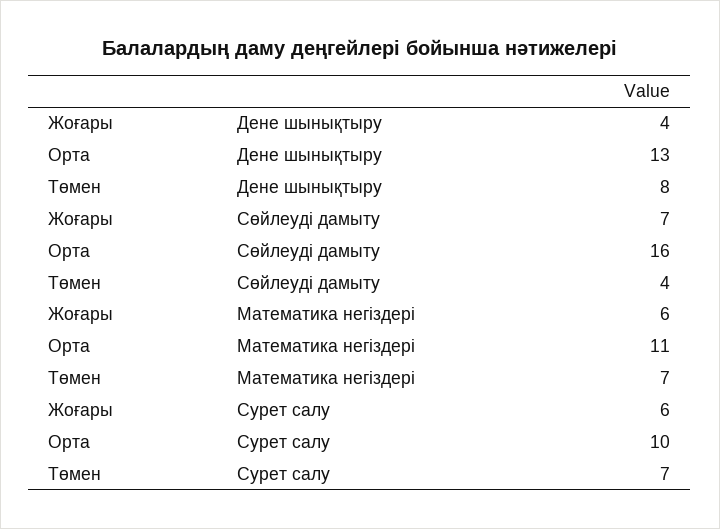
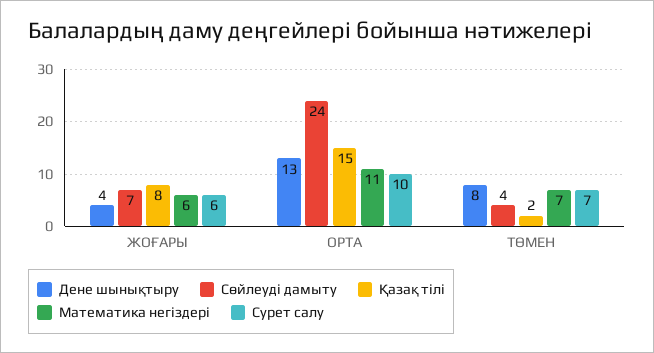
  {
    "Дене шынықтыру": {
      "Жоғары": 4,
      "Орта": 13,
      "Төмен": 8
    },
    "Сөйлеуді дамыту": {
      "Жоғары": 7,
-     "Орта": 16,
+     "Орта": 24,
      "Төмен": 4
    },
    "Математика негіздері": {
      "Жоғары": 6,
      "Орта": 11,
      "Төмен": 7
    },
    "Сурет салу": {
      "Жоғары": 6,
      "Орта": 10,
      "Төмен": 7
-   }
+   },
+   "Қазақ тілі": {
+     "Жоғары": 8,
+     "Орта": 15,
+     "Төмен": 2
+   }
  }

